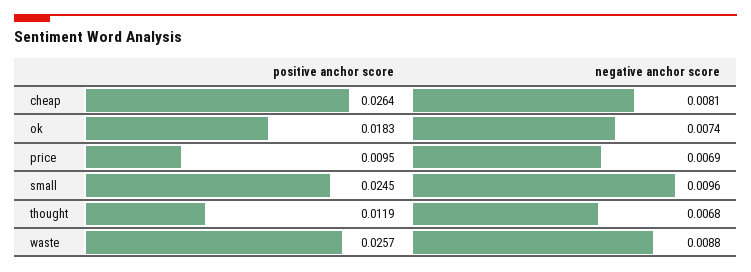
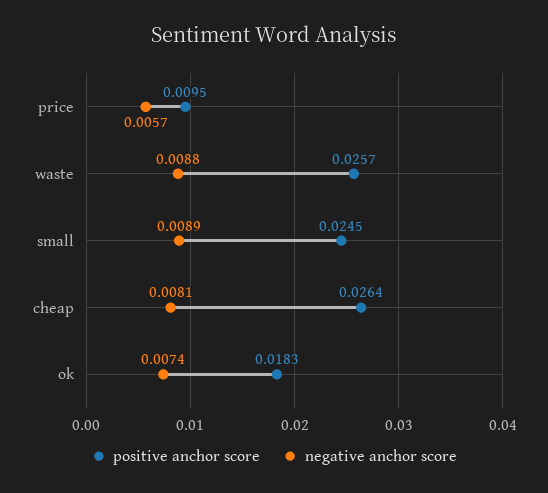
  {
    "positive anchor score": {
      "cheap": 0.0264,
      "ok": 0.0183,
      "price": 0.0095,
      "small": 0.0245,
-     "thought": 0.0119,
      "waste": 0.0257
    },
    "negative anchor score": {
      "cheap": 0.0081,
      "ok": 0.0074,
-     "price": 0.0069,
+     "price": 0.0057,
-     "small": 0.0096,
+     "small": 0.0089,
-     "thought": 0.0068,
      "waste": 0.0088
    }
  }

